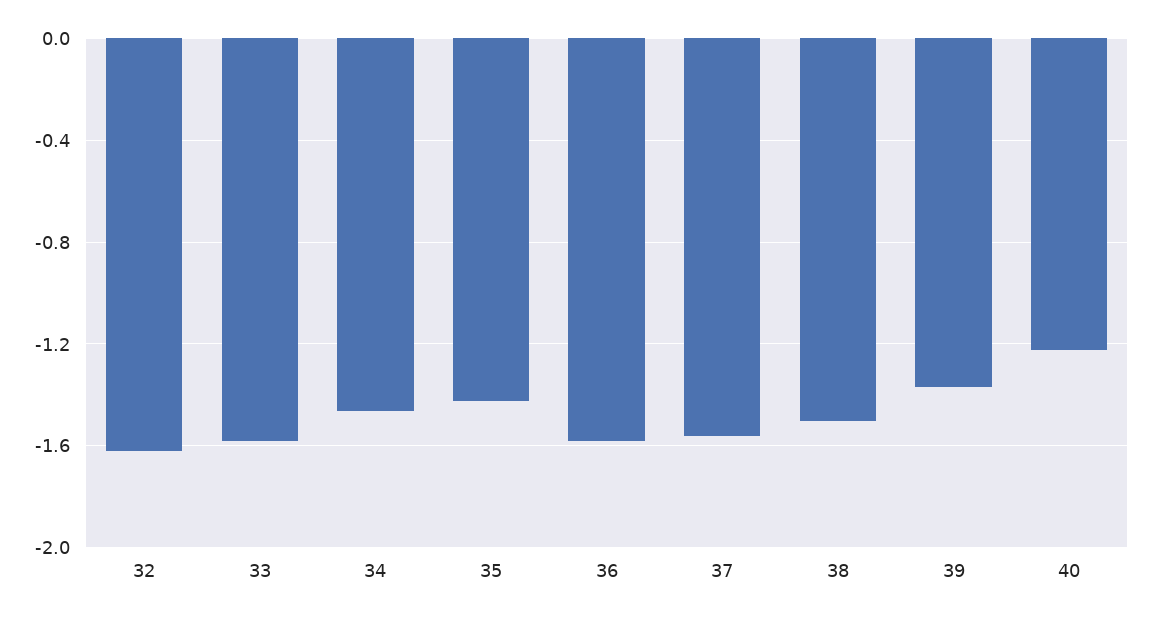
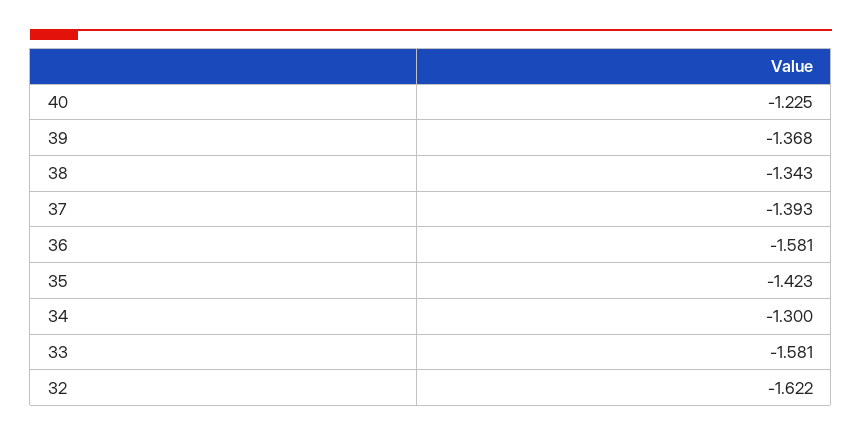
  {
    "32": -1.622,
    "33": -1.581,
-   "34": -1.45,
+   "34": -1.3,
    "35": -1.423,
    "36": -1.581,
-   "37": -1.55,
+   "37": -1.393,
-   "38": -1.5,
+   "38": -1.343,
    "39": -1.368,
    "40": -1.225
  }

